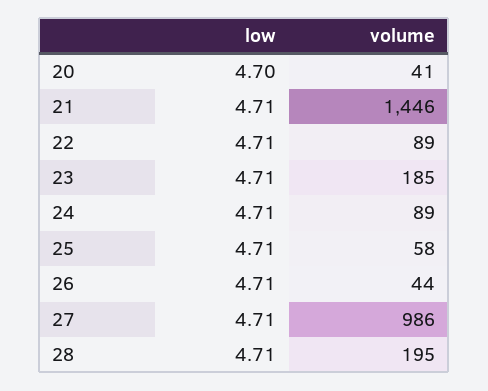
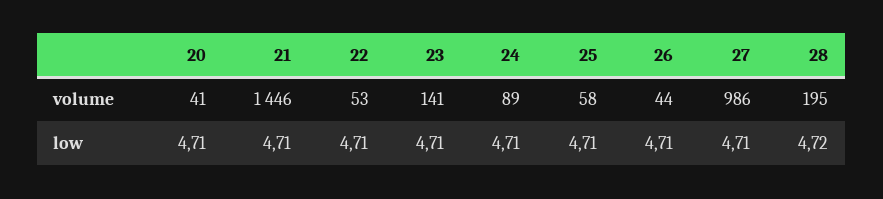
  {
    "low": {
-     "20": 4.7,
+     "20": 4.71,
      "21": 4.71,
      "22": 4.71,
      "23": 4.71,
      "24": 4.71,
      "25": 4.71,
      "26": 4.71,
      "27": 4.71,
-     "28": 4.71
+     "28": 4.72
    },
    "volume": {
      "20": 41,
      "21": 1446,
-     "22": 89,
+     "22": 53,
-     "23": 185,
+     "23": 141,
      "24": 89,
      "25": 58,
      "26": 44,
      "27": 986,
      "28": 195
    }
  }

